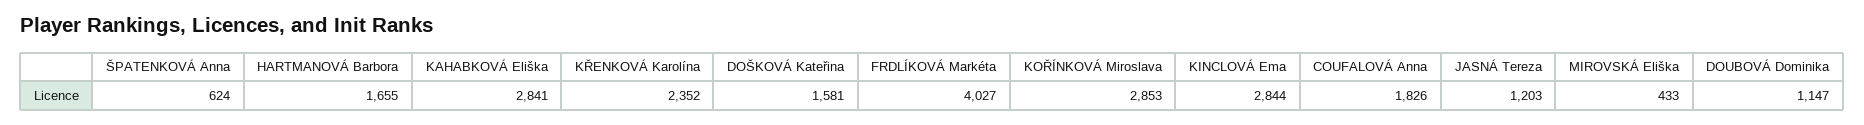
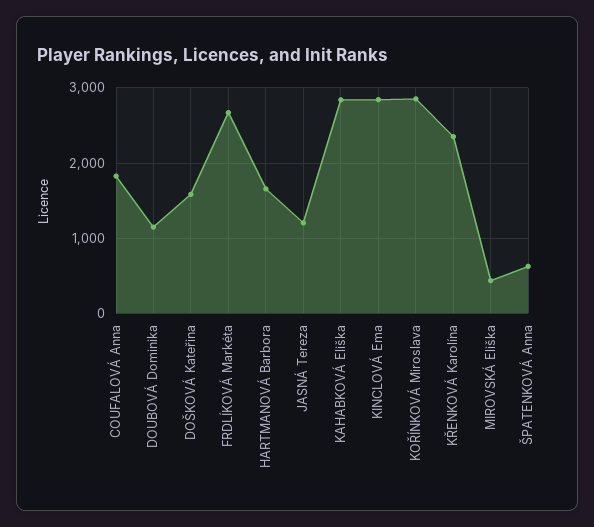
  {
    "ŠPATENKOVÁ Anna": 624,
    "HARTMANOVÁ Barbora": 1655,
    "KAHABKOVÁ Eliška": 2841,
    "KŘENKOVÁ Karolína": 2352,
    "DOŠKOVÁ Kateřina": 1581,
-   "FRDLÍKOVÁ Markéta": 4027,
+   "FRDLÍKOVÁ Markéta": 2700,
    "KOŘÍNKOVÁ Miroslava": 2853,
    "KINCLOVÁ Ema": 2844,
    "COUFALOVÁ Anna": 1826,
    "JASNÁ Tereza": 1203,
    "MIROVSKÁ Eliška": 433,
    "DOUBOVÁ Dominika": 1147
  }

